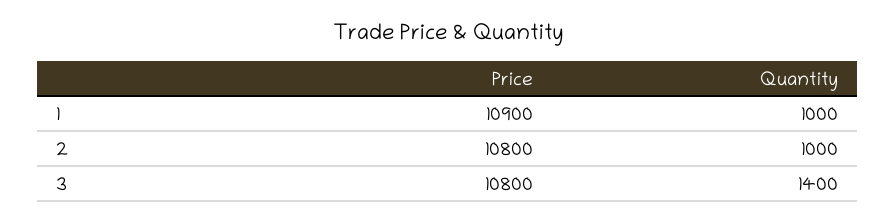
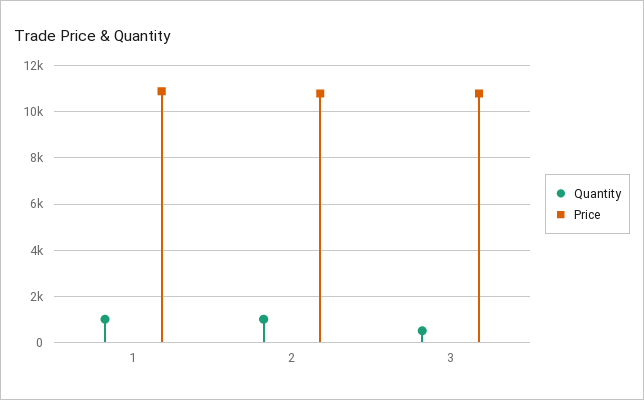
  {
    "Price": {
      "1": 10900,
      "2": 10800,
      "3": 10800
    },
    "Quantity": {
      "1": 1000,
      "2": 1000,
-     "3": 1400
+     "3": 500
    }
  }

